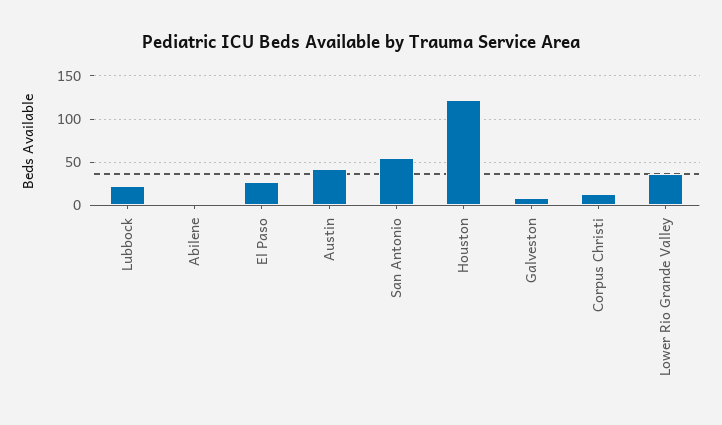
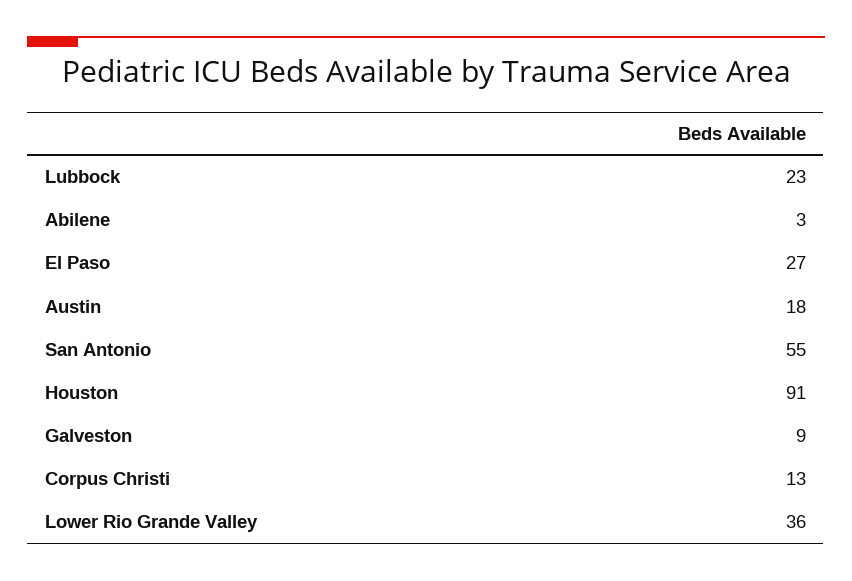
  {
    "Lubbock": 23,
    "Abilene": 3,
    "El Paso": 27,
-   "Austin": 40,
+   "Austin": 18,
    "San Antonio": 55,
-   "Houston": 120,
+   "Houston": 91,
    "Galveston": 9,
    "Corpus Christi": 13,
    "Lower Rio Grande Valley": 36
  }

